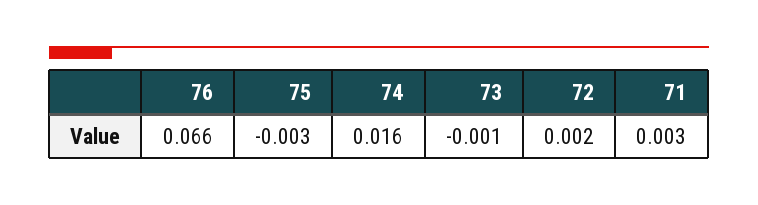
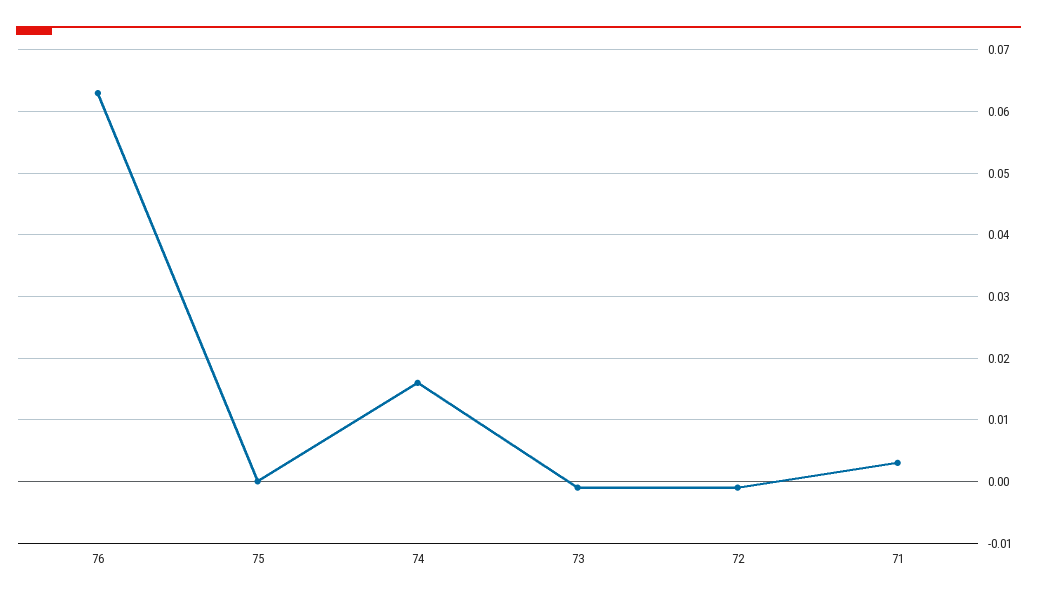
  {
-   "76": 0.066,
+   "76": 0.063,
-   "75": -0.003,
+   "75": 0,
    "74": 0.016,
    "73": -0.001,
-   "72": 0.002,
+   "72": -0.001,
    "71": 0.003
  }

